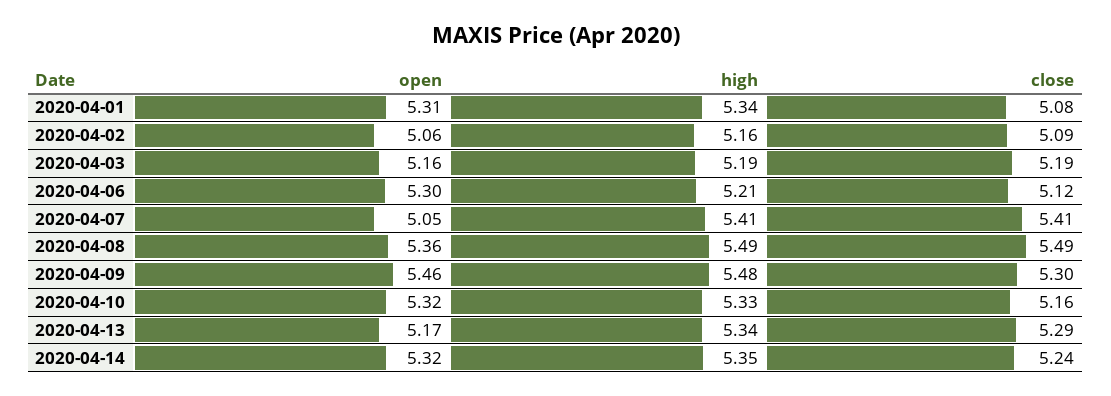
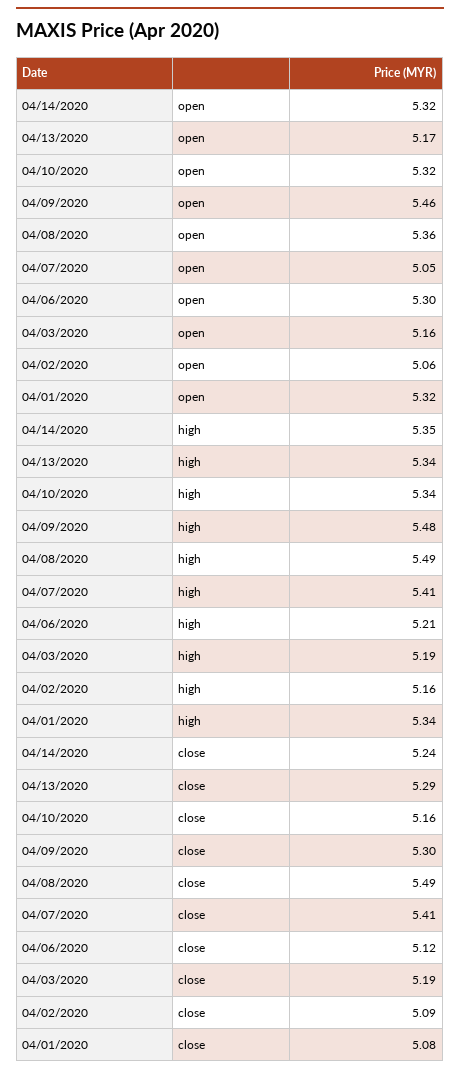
  {
    "open": {
-     "2020-04-01": 5.31,
+     "2020-04-01": 5.32,
      "2020-04-02": 5.06,
      "2020-04-03": 5.16,
      "2020-04-06": 5.3,
      "2020-04-07": 5.05,
      "2020-04-08": 5.36,
      "2020-04-09": 5.46,
      "2020-04-10": 5.32,
      "2020-04-13": 5.17,
      "2020-04-14": 5.32
    },
    "high": {
      "2020-04-01": 5.34,
      "2020-04-02": 5.16,
      "2020-04-03": 5.19,
      "2020-04-06": 5.21,
      "2020-04-07": 5.41,
      "2020-04-08": 5.49,
      "2020-04-09": 5.48,
-     "2020-04-10": 5.33,
+     "2020-04-10": 5.34,
      "2020-04-13": 5.34,
      "2020-04-14": 5.35
    },
    "close": {
      "2020-04-01": 5.08,
      "2020-04-02": 5.09,
      "2020-04-03": 5.19,
      "2020-04-06": 5.12,
      "2020-04-07": 5.41,
      "2020-04-08": 5.49,
      "2020-04-09": 5.3,
      "2020-04-10": 5.16,
      "2020-04-13": 5.29,
      "2020-04-14": 5.24
    }
  }

